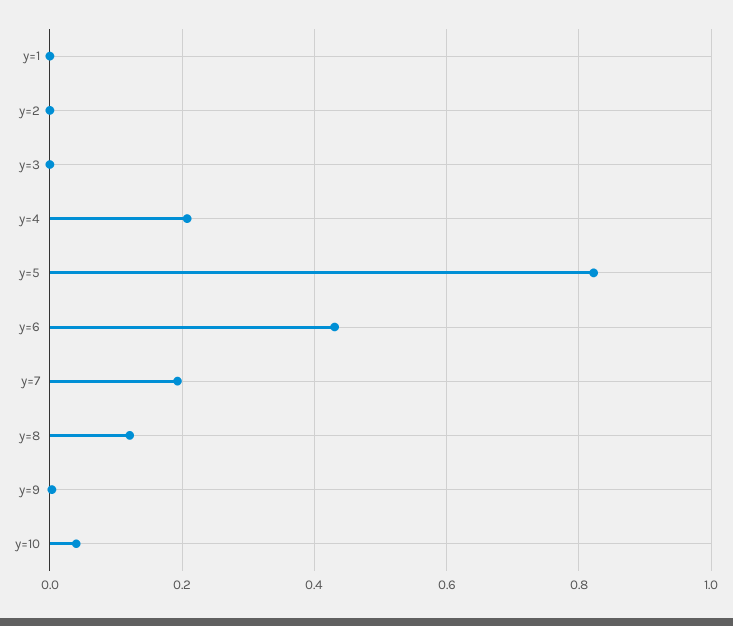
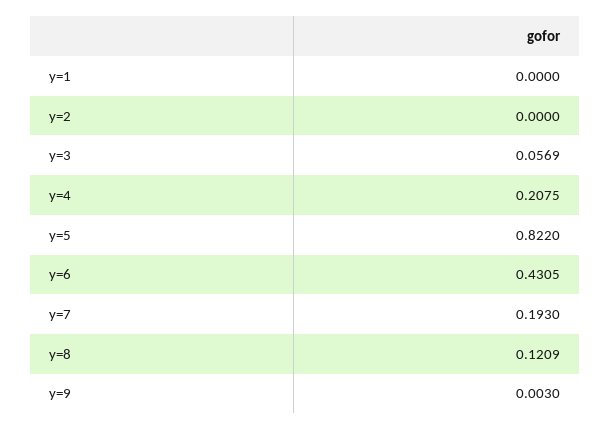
  {
    "y=1": 0,
    "y=2": 0,
-   "y=3": 0,
+   "y=3": 0.0569,
    "y=4": 0.2075,
    "y=5": 0.822,
    "y=6": 0.4305,
    "y=7": 0.193,
    "y=8": 0.1209,
-   "y=9": 0.003,
+   "y=9": 0.003
-   "y=10": 0.04
  }

